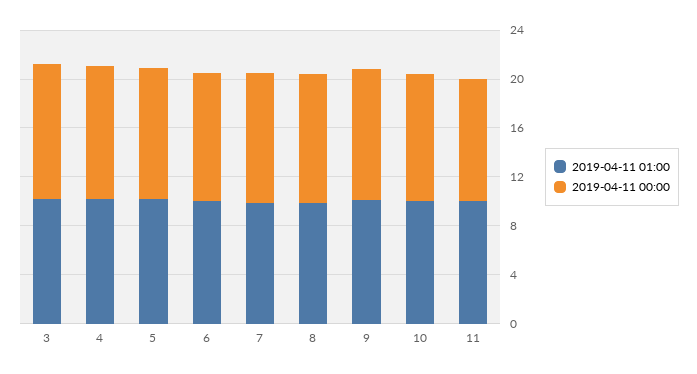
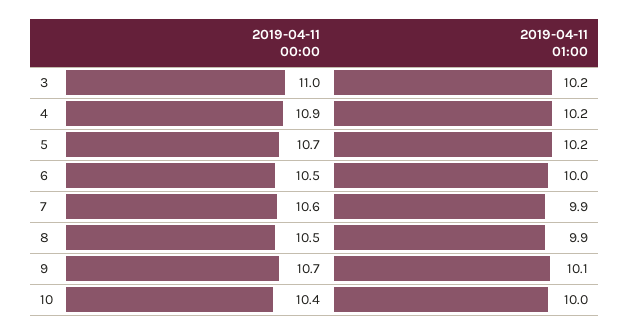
  {
    "2019-04-11 01:00": {
      "3": 10.2,
      "4": 10.2,
      "5": 10.2,
      "6": 10,
      "7": 9.9,
      "8": 9.9,
      "9": 10.1,
-     "10": 10,
+     "10": 10
-     "11": 10
    },
    "2019-04-11 00:00": {
      "3": 11,
      "4": 10.9,
      "5": 10.7,
      "6": 10.5,
      "7": 10.6,
      "8": 10.5,
      "9": 10.7,
-     "10": 10.4,
+     "10": 10.4
-     "11": 10
    }
  }

